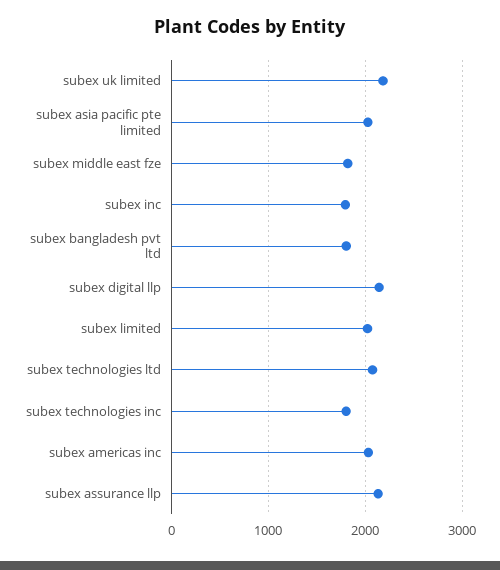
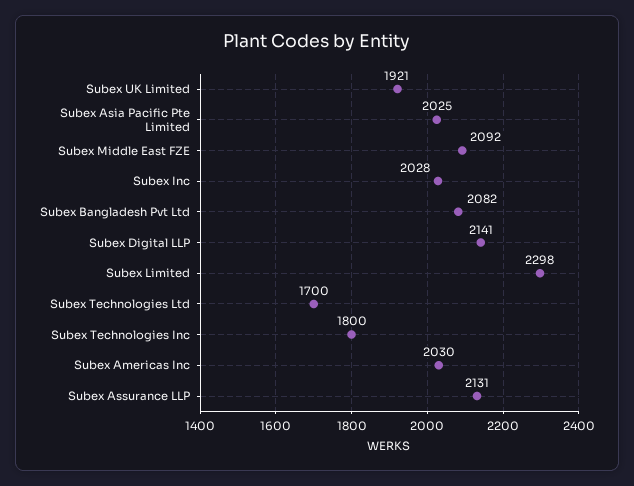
  {
-   "subex uk limited": 2200,
+   "subex uk limited": 1921,
    "subex asia pacific pte limited": 2025,
-   "subex middle east fze": 1800,
+   "subex middle east fze": 2092,
-   "subex inc": 1800,
+   "subex inc": 2028,
-   "subex bangladesh pvt ltd": 1800,
+   "subex bangladesh pvt ltd": 2082,
    "subex digital llp": 2141,
-   "subex limited": 2000,
+   "subex limited": 2298,
-   "subex technologies ltd": 2100,
+   "subex technologies ltd": 1700,
    "subex technologies inc": 1800,
    "subex americas inc": 2030,
    "subex assurance llp": 2131
  }

